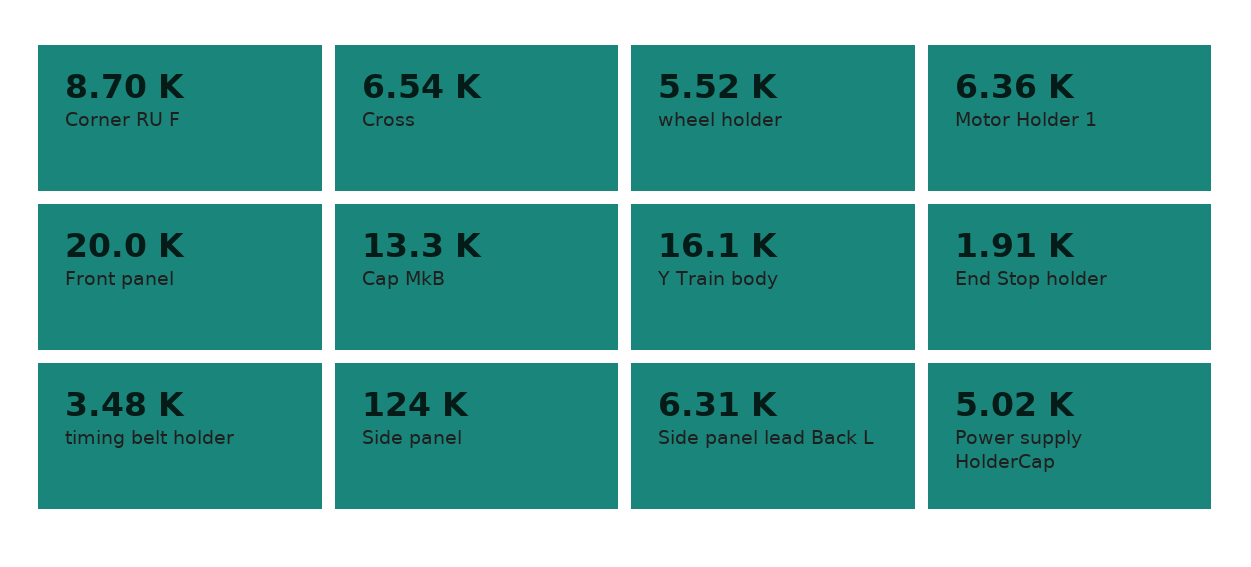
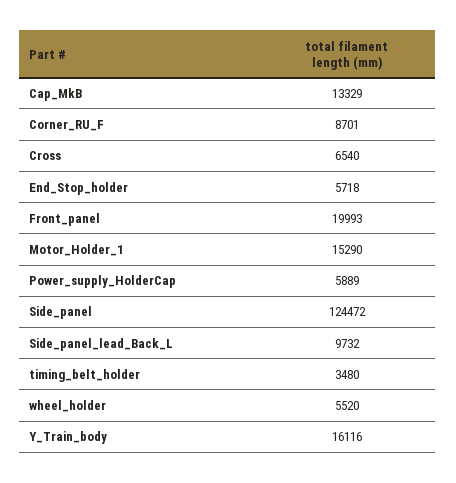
  {
    "Corner RU F": 8701,
    "Cross": 6540,
    "wheel holder": 5520,
-   "Motor Holder 1": 6360,
+   "Motor Holder 1": 15290,
    "Front panel": 19993,
    "Cap MkB": 13329,
    "Y Train body": 16116,
-   "End Stop holder": 1910,
+   "End Stop holder": 5718,
    "timing belt holder": 3480,
    "Side panel": 124472,
-   "Side panel lead Back L": 6310,
+   "Side panel lead Back L": 9732,
-   "Power supply HolderCap": 5020
+   "Power supply HolderCap": 5889
  }

